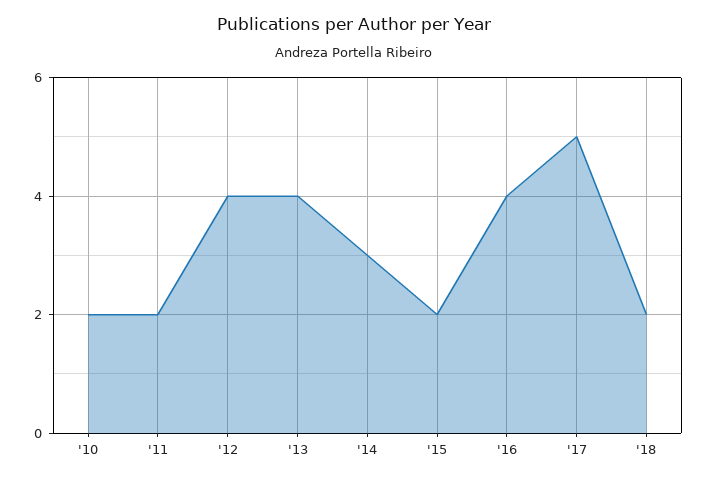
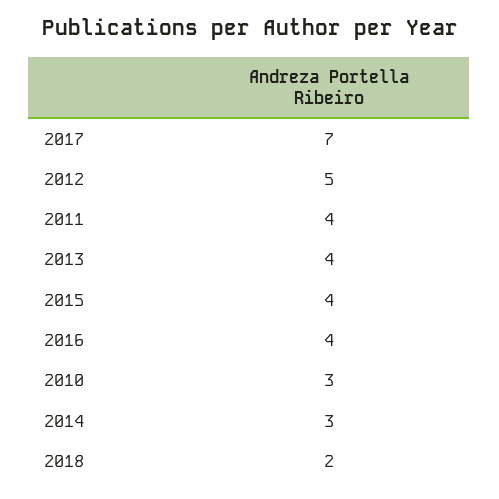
  {
-   "'10": 2,
+   "'10": 3,
-   "'11": 2,
+   "'11": 4,
-   "'12": 4,
+   "'12": 5,
    "'13": 4,
    "'14": 3,
-   "'15": 2,
+   "'15": 4,
    "'16": 4,
-   "'17": 5,
+   "'17": 7,
    "'18": 2
  }

